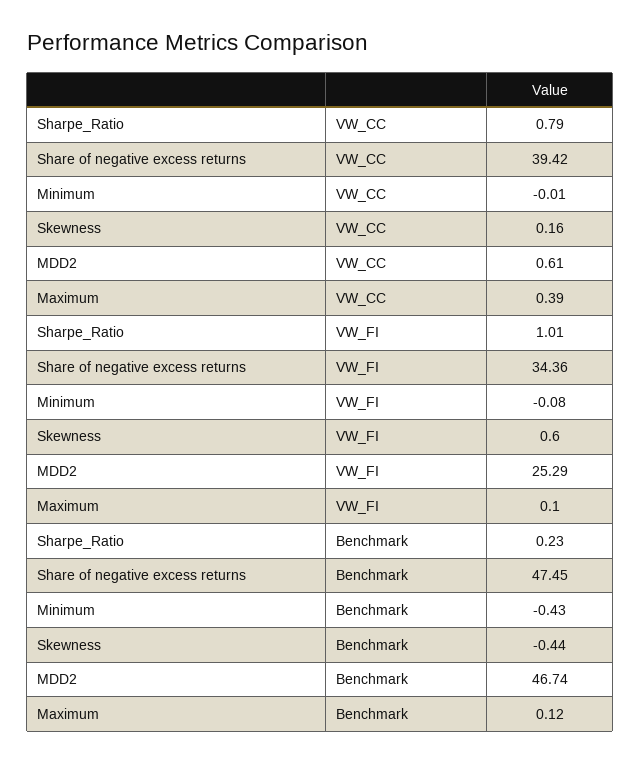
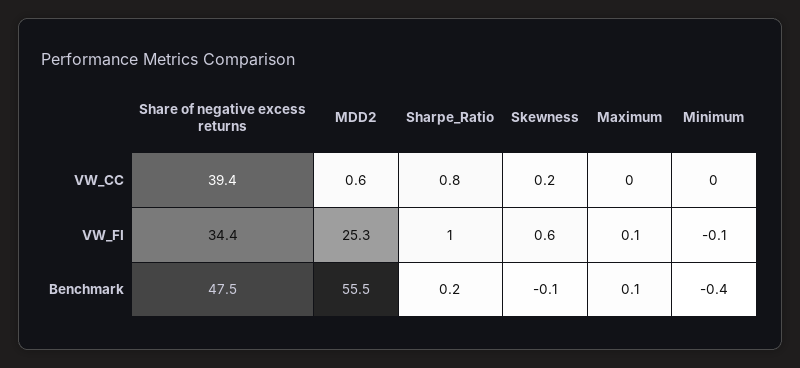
  {
    "Sharpe_Ratio": {
      "VW_CC": 0.79,
      "VW_FI": 1.01,
      "Benchmark": 0.23
    },
    "Share of negative excess returns": {
      "VW_CC": 39.42,
      "VW_FI": 34.36,
      "Benchmark": 47.45
    },
    "Minimum": {
      "VW_CC": -0.01,
      "VW_FI": -0.08,
      "Benchmark": -0.43
    },
    "Skewness": {
      "VW_CC": 0.16,
      "VW_FI": 0.6,
-     "Benchmark": -0.44
+     "Benchmark": -0.1
    },
    "MDD2": {
      "VW_CC": 0.61,
      "VW_FI": 25.29,
-     "Benchmark": 46.74
+     "Benchmark": 55.5
    },
    "Maximum": {
-     "VW_CC": 0.39,
+     "VW_CC": 0,
      "VW_FI": 0.1,
      "Benchmark": 0.12
    }
  }

